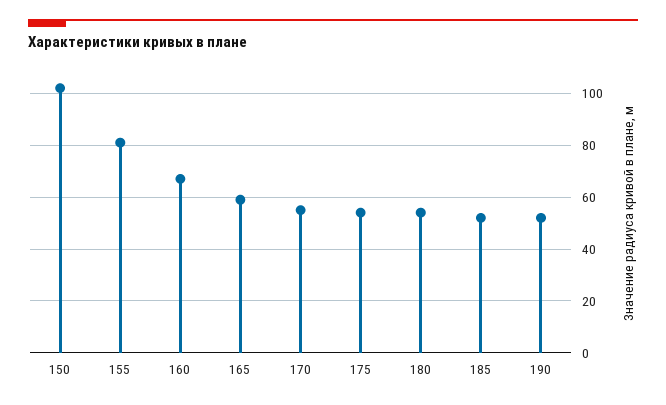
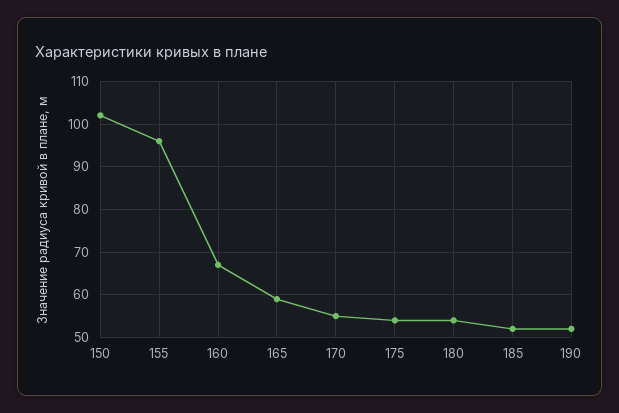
  {
    "150": 100,
-   "155": 80,
+   "155": 95,
    "160": 65,
    "165": 60,
    "170": 55,
    "175": 55,
    "180": 55,
    "185": 50,
    "190": 50
  }

